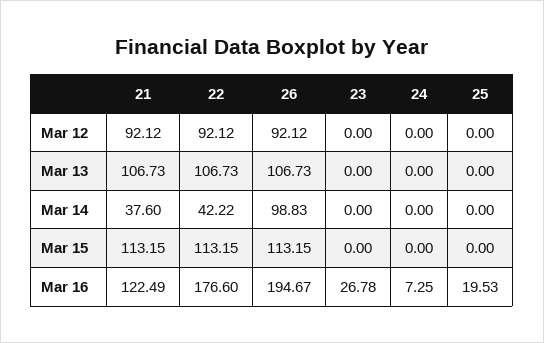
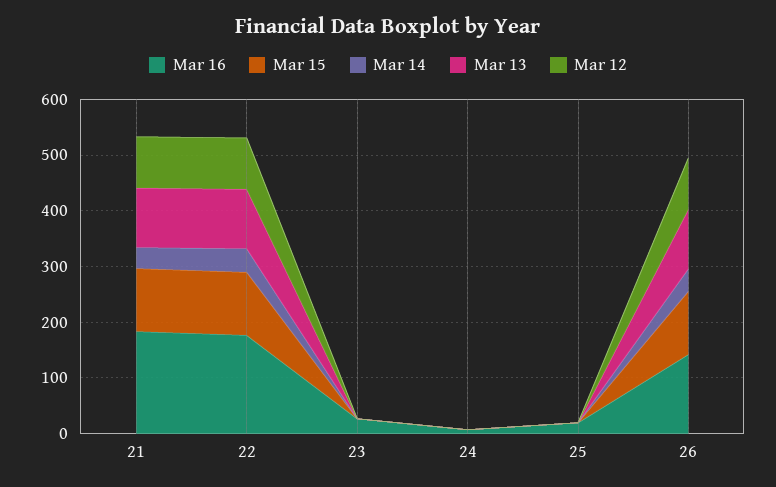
  {
    "Mar 12": {
      "21": 92.12,
      "22": 92.12,
      "26": 92.12,
      "23": 0,
      "24": 0,
      "25": 0
    },
    "Mar 13": {
      "21": 106.73,
      "22": 106.73,
      "26": 106.73,
      "23": 0,
      "24": 0,
      "25": 0
    },
    "Mar 14": {
      "21": 37.6,
      "22": 42.22,
-     "26": 98.83,
+     "26": 40,
      "23": 0,
      "24": 0,
      "25": 0
    },
    "Mar 15": {
      "21": 113.15,
      "22": 113.15,
      "26": 113.15,
      "23": 0,
      "24": 0,
      "25": 0
    },
    "Mar 16": {
-     "21": 122.49,
+     "21": 180,
      "22": 176.6,
-     "26": 194.67,
+     "26": 140,
      "23": 26.78,
      "24": 7.25,
      "25": 19.53
    }
  }

